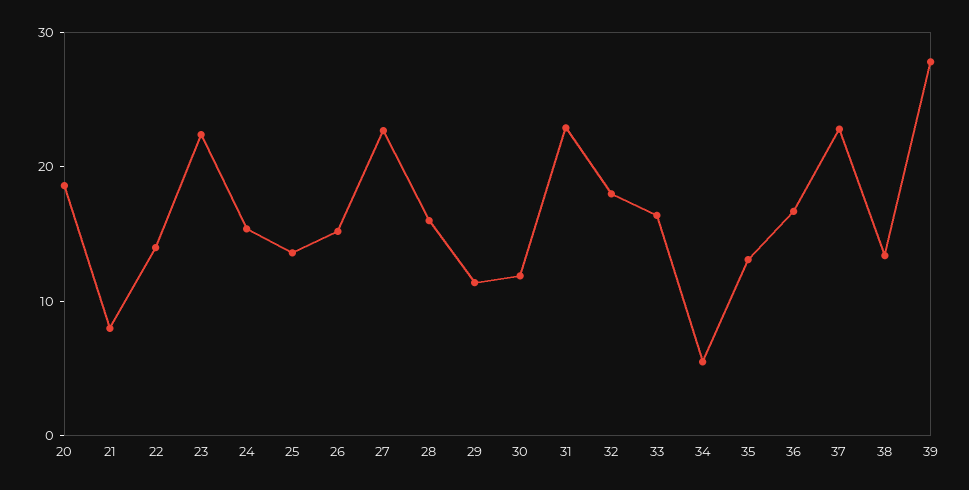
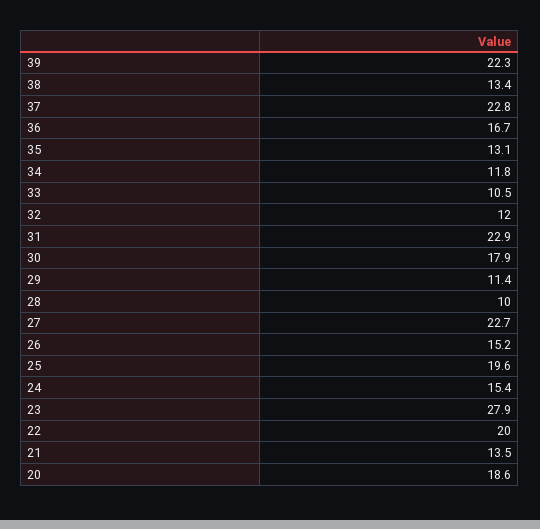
  {
    "20": 18.6,
-   "21": 8,
+   "21": 13.5,
-   "22": 14,
+   "22": 20,
-   "23": 22,
+   "23": 27.9,
    "24": 15.4,
-   "25": 14,
+   "25": 19.6,
    "26": 15.2,
    "27": 22.7,
-   "28": 16,
+   "28": 10,
    "29": 11.4,
-   "30": 12,
+   "30": 17.9,
    "31": 22.9,
-   "32": 18,
+   "32": 12,
-   "33": 16,
+   "33": 10.5,
-   "34": 6,
+   "34": 11.8,
    "35": 13.1,
    "36": 16.7,
    "37": 22.8,
    "38": 13.4,
-   "39": 28
+   "39": 22.3
  }

